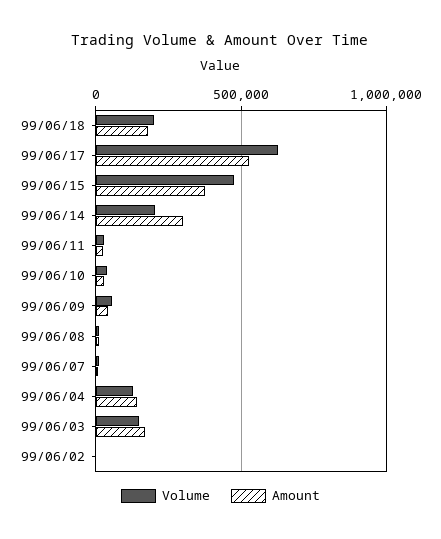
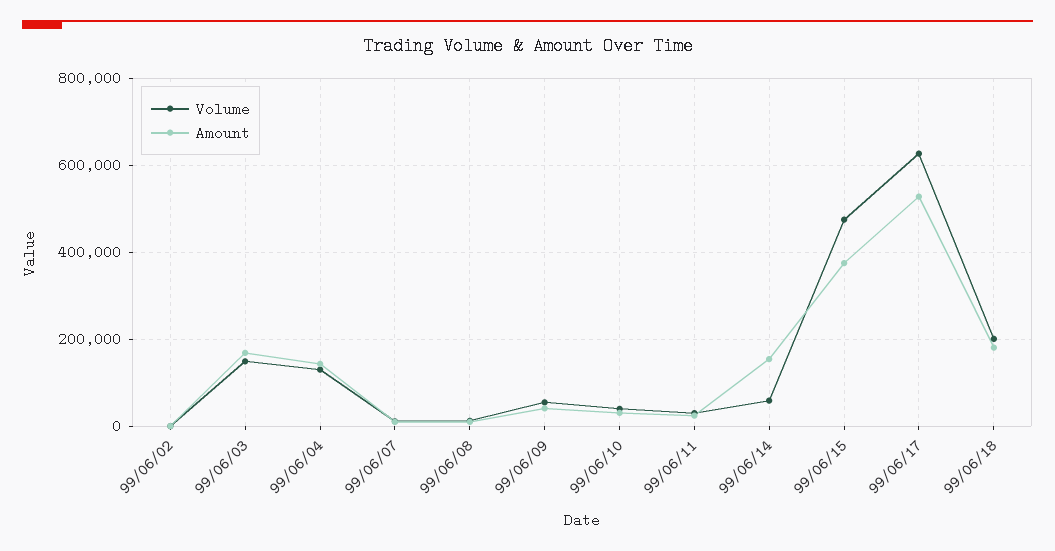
  {
    "Volume": {
      "99/06/18": 200000,
      "99/06/17": 620000,
      "99/06/15": 480000,
-     "99/06/14": 200000,
+     "99/06/14": 60000,
      "99/06/11": 40000,
      "99/06/10": 40000,
      "99/06/09": 60000,
      "99/06/08": 20000,
      "99/06/07": 20000,
      "99/06/04": 140000,
      "99/06/03": 140000,
      "99/06/02": 0
    },
    "Amount": {
      "99/06/18": 180000,
      "99/06/17": 520000,
      "99/06/15": 380000,
-     "99/06/14": 300000,
+     "99/06/14": 160000,
      "99/06/11": 20000,
      "99/06/10": 40000,
      "99/06/09": 40000,
      "99/06/08": 20000,
      "99/06/07": 0,
      "99/06/04": 140000,
      "99/06/03": 160000,
      "99/06/02": 0
    }
  }

